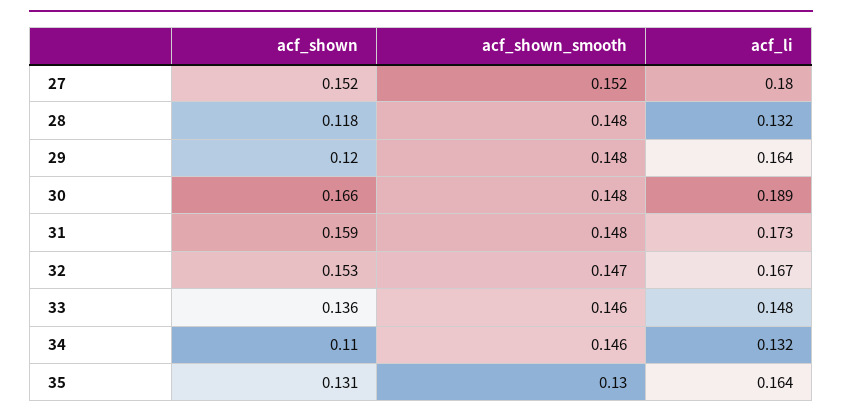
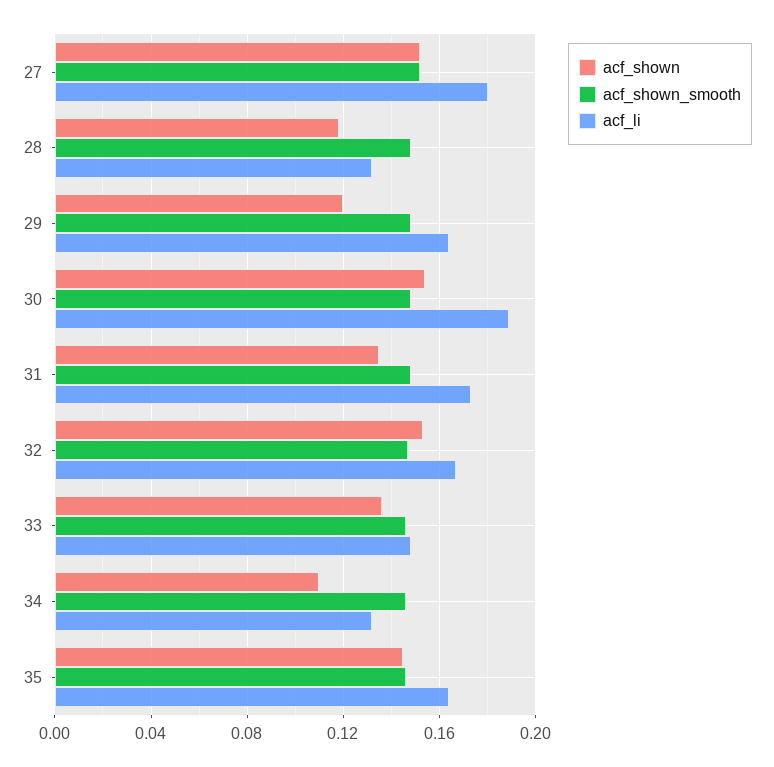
  {
    "acf_shown": {
      "27": 0.152,
      "28": 0.118,
      "29": 0.12,
-     "30": 0.166,
+     "30": 0.155,
-     "31": 0.159,
+     "31": 0.135,
      "32": 0.153,
      "33": 0.136,
      "34": 0.11,
-     "35": 0.131
+     "35": 0.145
    },
    "acf_shown_smooth": {
      "27": 0.152,
      "28": 0.148,
      "29": 0.148,
      "30": 0.148,
      "31": 0.148,
      "32": 0.147,
      "33": 0.146,
      "34": 0.146,
-     "35": 0.13
+     "35": 0.145
    },
    "acf_li": {
      "27": 0.18,
      "28": 0.132,
      "29": 0.164,
      "30": 0.189,
      "31": 0.173,
      "32": 0.167,
      "33": 0.148,
      "34": 0.132,
      "35": 0.164
    }
  }

